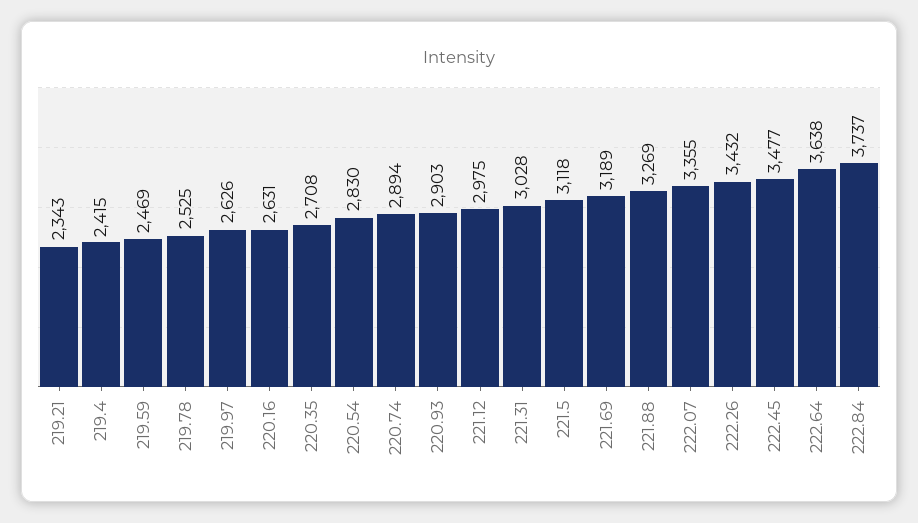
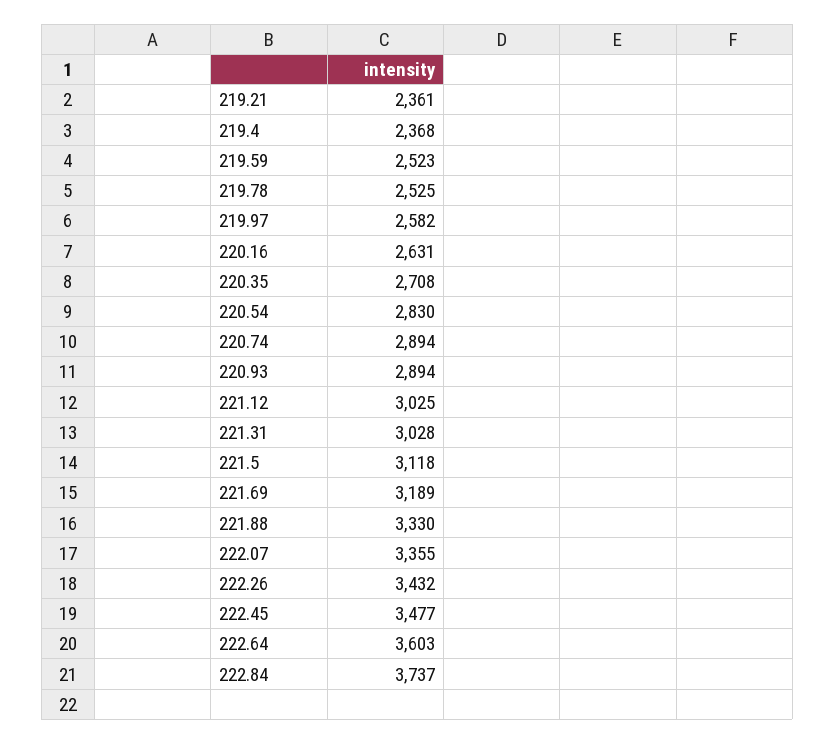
  {
-   "219.21": 2343,
+   "219.21": 2361,
-   "219.4": 2415,
+   "219.4": 2368,
-   "219.59": 2469,
+   "219.59": 2523,
    "219.78": 2525,
-   "219.97": 2626,
+   "219.97": 2582,
    "220.16": 2631,
    "220.35": 2708,
    "220.54": 2830,
    "220.74": 2894,
-   "220.93": 2903,
+   "220.93": 2894,
-   "221.12": 2975,
+   "221.12": 3025,
    "221.31": 3028,
    "221.5": 3118,
    "221.69": 3189,
-   "221.88": 3269,
+   "221.88": 3330,
    "222.07": 3355,
    "222.26": 3432,
    "222.45": 3477,
-   "222.64": 3638,
+   "222.64": 3603,
    "222.84": 3737
  }

